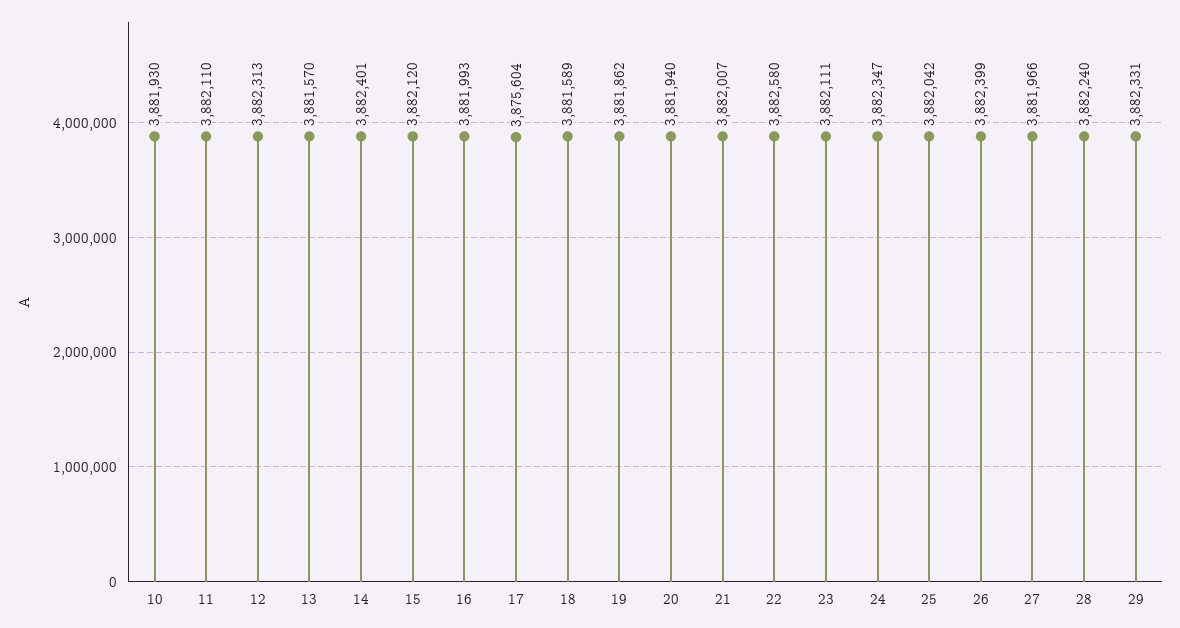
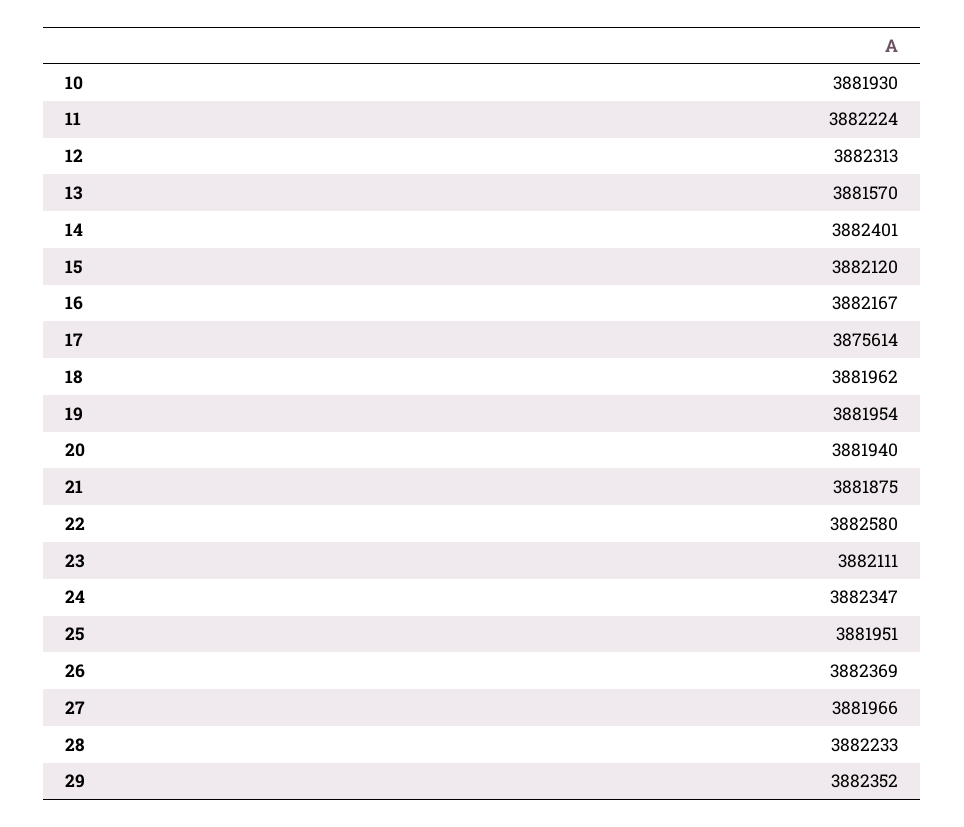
  {
    "10": 3881930,
-   "11": 3882110,
+   "11": 3882224,
    "12": 3882313,
    "13": 3881570,
    "14": 3882401,
    "15": 3882120,
-   "16": 3881993,
+   "16": 3882167,
-   "17": 3875604,
+   "17": 3875614,
-   "18": 3881589,
+   "18": 3881962,
-   "19": 3881862,
+   "19": 3881954,
    "20": 3881940,
-   "21": 3882007,
+   "21": 3881875,
    "22": 3882580,
    "23": 3882111,
    "24": 3882347,
-   "25": 3882042,
+   "25": 3881951,
-   "26": 3882399,
+   "26": 3882369,
    "27": 3881966,
-   "28": 3882240,
+   "28": 3882233,
-   "29": 3882331
+   "29": 3882352
  }

